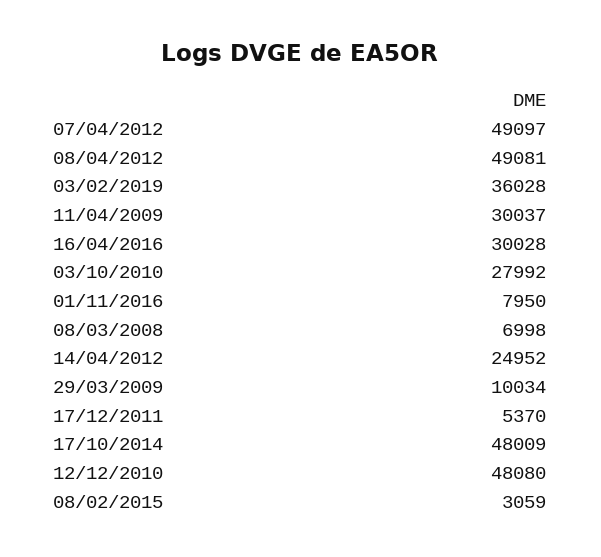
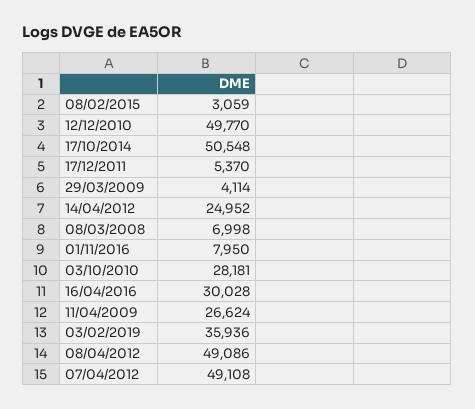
  {
-   "07/04/2012": 49097,
+   "07/04/2012": 49108,
-   "08/04/2012": 49081,
+   "08/04/2012": 49086,
-   "03/02/2019": 36028,
+   "03/02/2019": 35936,
-   "11/04/2009": 30037,
+   "11/04/2009": 26624,
    "16/04/2016": 30028,
-   "03/10/2010": 27992,
+   "03/10/2010": 28181,
    "01/11/2016": 7950,
    "08/03/2008": 6998,
    "14/04/2012": 24952,
-   "29/03/2009": 10034,
+   "29/03/2009": 4114,
    "17/12/2011": 5370,
-   "17/10/2014": 48009,
+   "17/10/2014": 50548,
-   "12/12/2010": 48080,
+   "12/12/2010": 49770,
    "08/02/2015": 3059
  }

